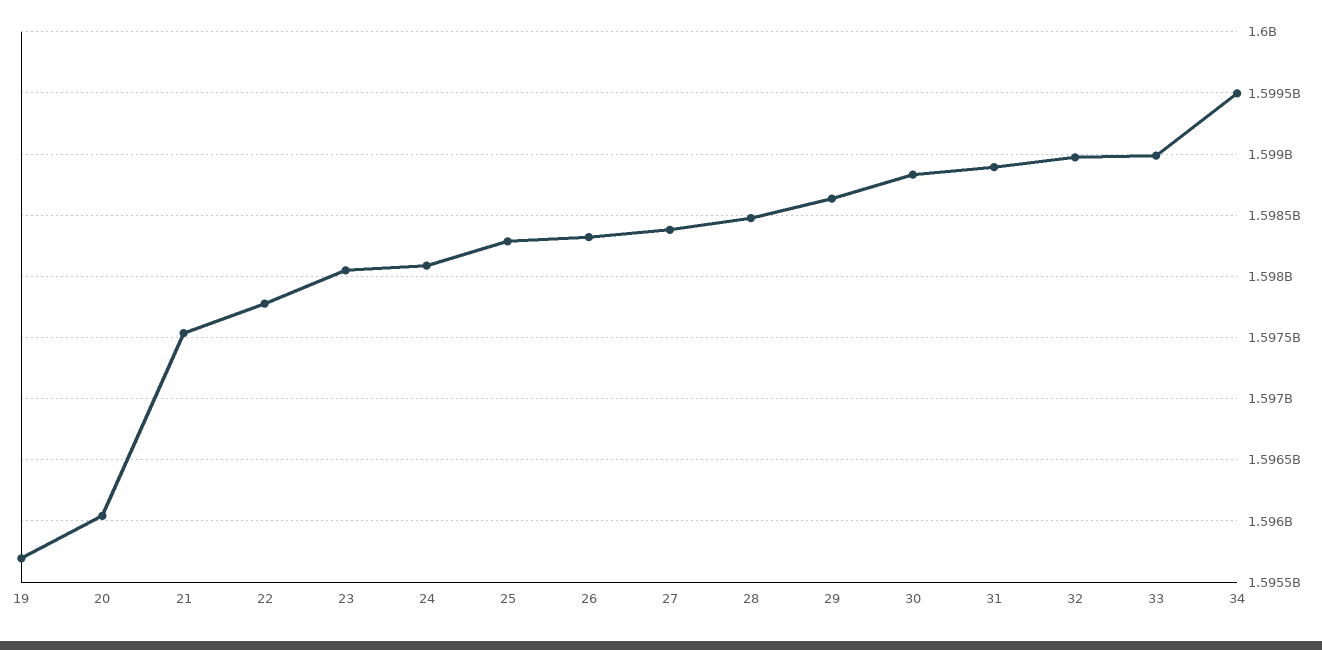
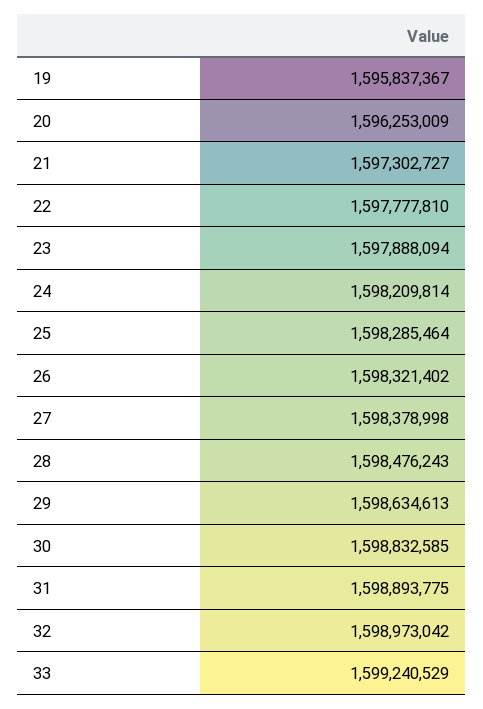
  {
-   "19": 1595700000,
+   "19": 1595837367,
-   "20": 1596050000,
+   "20": 1596253009,
-   "21": 1597550000,
+   "21": 1597302727,
    "22": 1597777810,
-   "23": 1598050000,
+   "23": 1597888094,
-   "24": 1598100000,
+   "24": 1598209814,
    "25": 1598285464,
    "26": 1598321402,
    "27": 1598378998,
    "28": 1598476243,
    "29": 1598634613,
    "30": 1598832585,
    "31": 1598893775,
    "32": 1598973042,
-   "33": 1599000000,
+   "33": 1599240529
-   "34": 1599500000
  }

